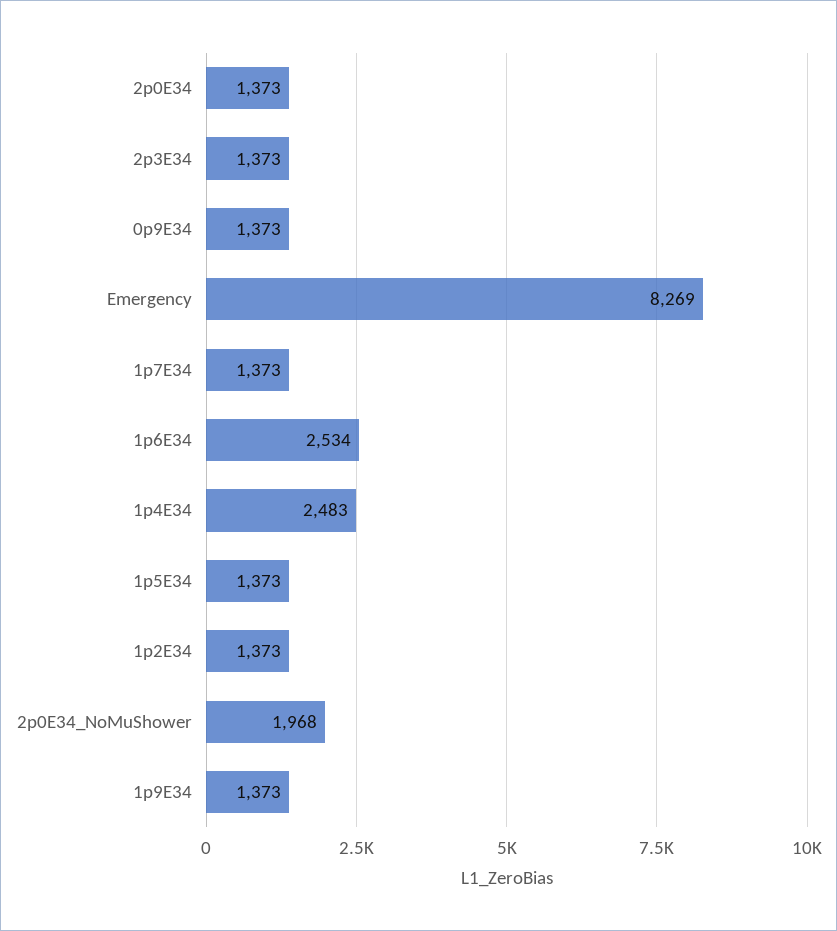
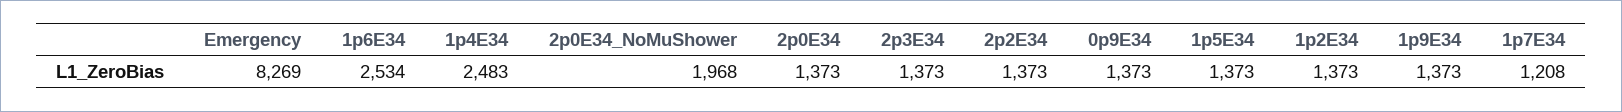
  {
    "2p0E34": 1373,
    "2p3E34": 1373,
    "0p9E34": 1373,
    "Emergency": 8269,
-   "1p7E34": 1373,
+   "1p7E34": 1208,
    "1p6E34": 2534,
    "1p4E34": 2483,
    "1p5E34": 1373,
    "1p2E34": 1373,
    "2p0E34_NoMuShower": 1968,
-   "1p9E34": 1373
+   "1p9E34": 1373,
+   "2p2E34": 1373
  }

